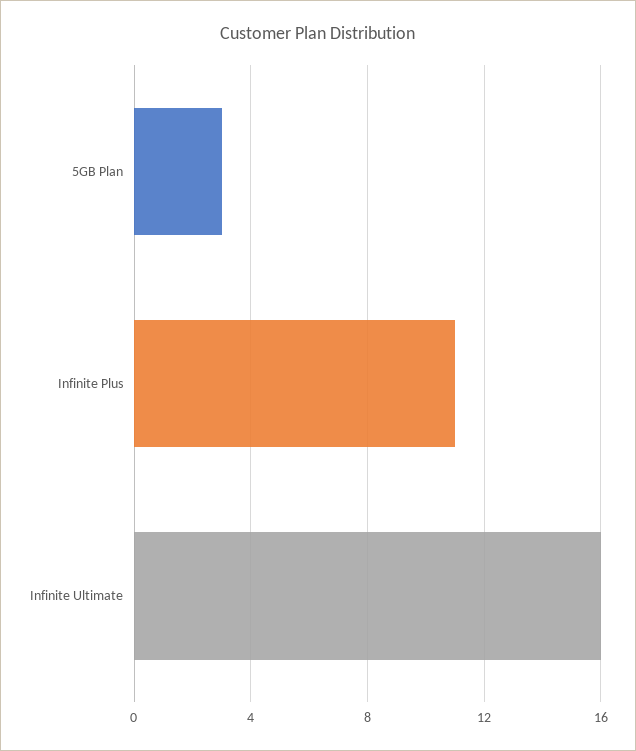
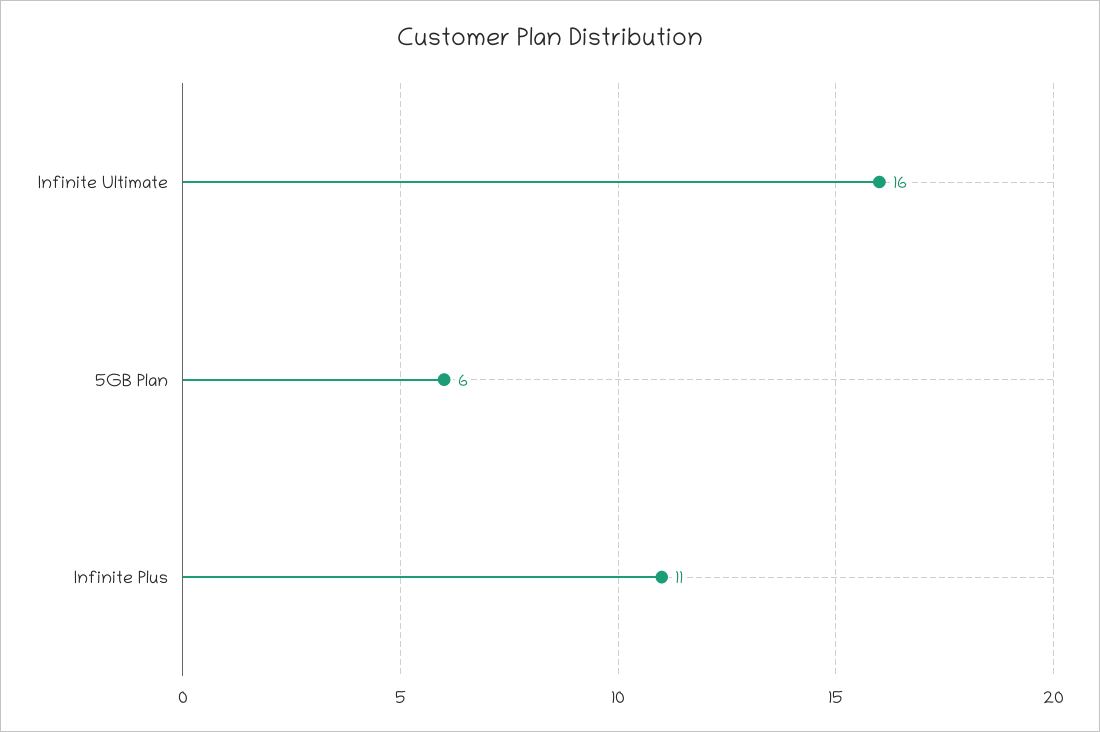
  {
-   "5GB Plan": 3,
+   "5GB Plan": 6,
    "Infinite Plus": 11,
    "Infinite Ultimate": 16
  }

